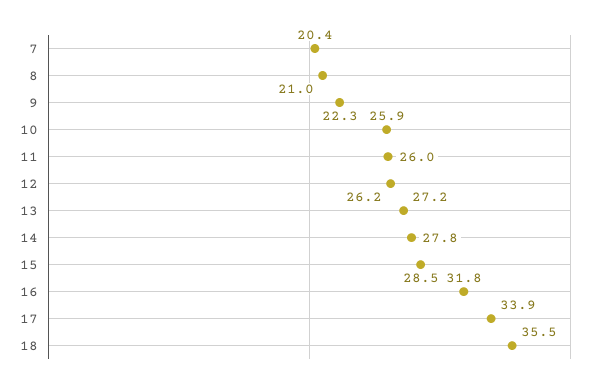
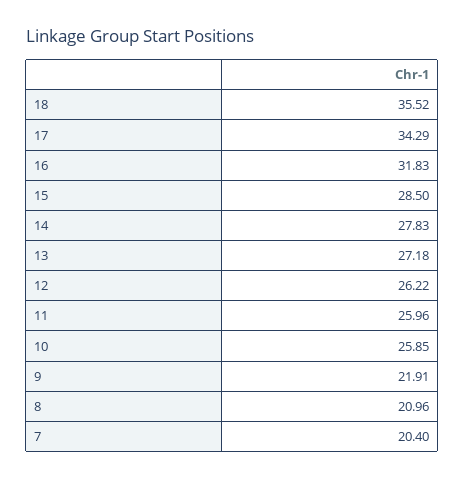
  {
    "7": 20.4,
    "8": 20.96,
-   "9": 22.3,
+   "9": 21.91,
    "10": 25.85,
    "11": 25.96,
    "12": 26.22,
    "13": 27.18,
    "14": 27.83,
    "15": 28.5,
    "16": 31.83,
-   "17": 33.9,
+   "17": 34.29,
    "18": 35.52
  }

